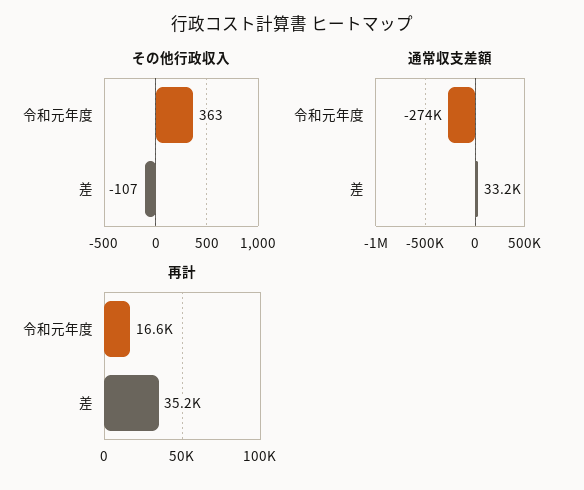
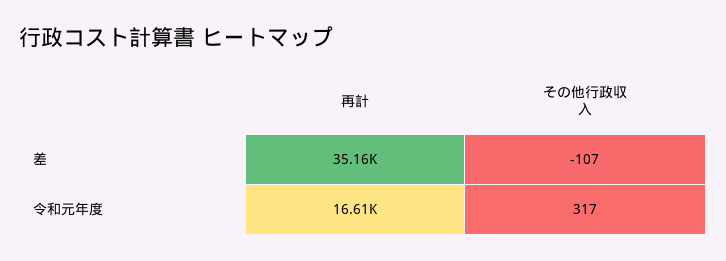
  {
    "その他行政収入": {
-     "令和元年度": 363,
+     "令和元年度": 317,
      "差": -107
    },
-   "通常収支差額": {
-     "令和元年度": -274000,
-     "差": 33200
-   },
    "再計": {
      "令和元年度": 16610,
      "差": 35160
    }
  }

